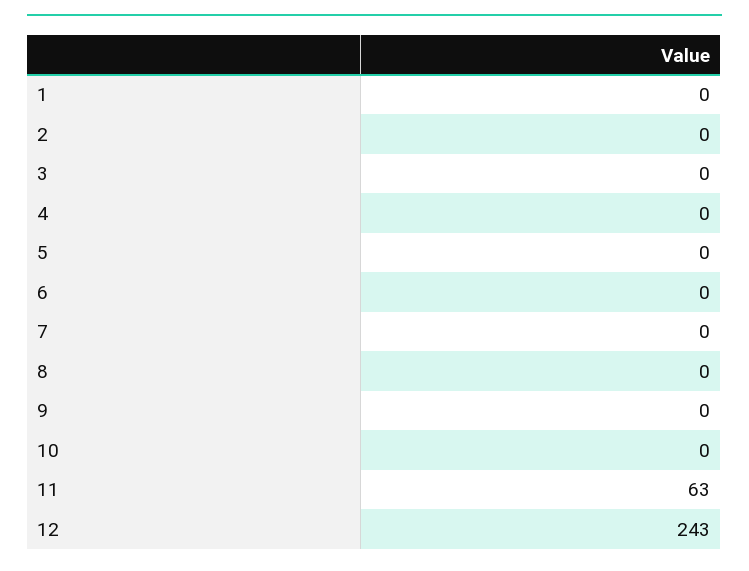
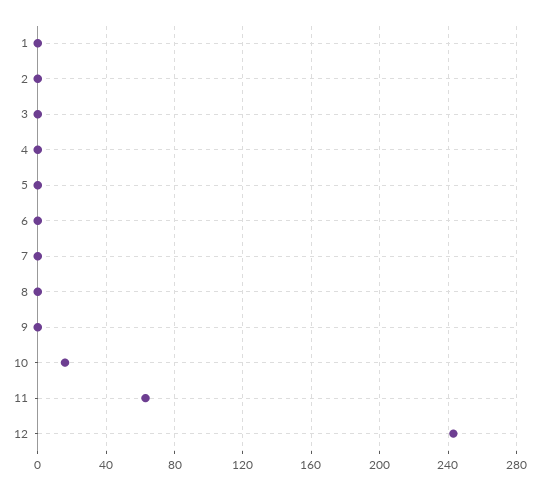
  {
    "1": 0,
    "2": 0,
    "3": 0,
    "4": 0,
    "5": 0,
    "6": 0,
    "7": 0,
    "8": 0,
    "9": 0,
-   "10": 0,
+   "10": 15,
    "11": 63,
    "12": 243
  }

